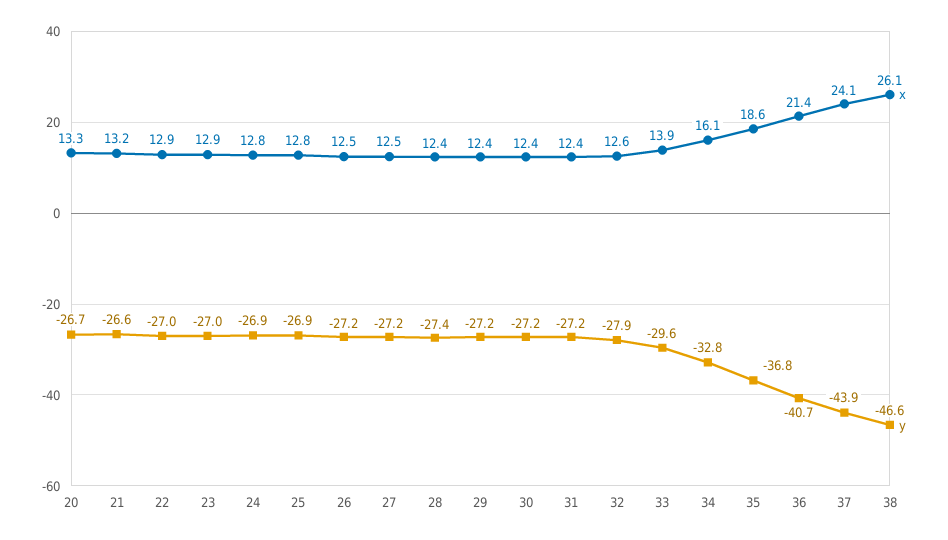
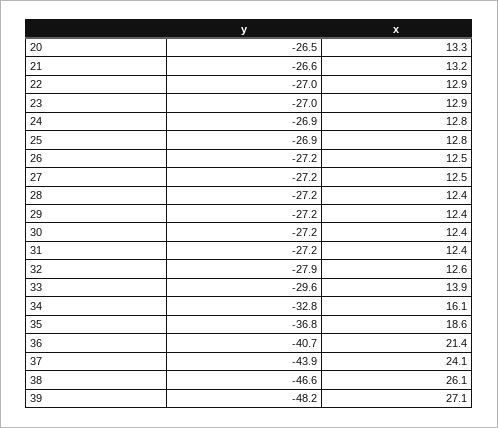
  {
    "x": {
      "20": 13.3,
      "21": 13.2,
      "22": 12.9,
      "23": 12.9,
      "24": 12.8,
      "25": 12.8,
      "26": 12.5,
      "27": 12.5,
      "28": 12.4,
      "29": 12.4,
      "30": 12.4,
      "31": 12.4,
      "32": 12.6,
      "33": 13.9,
      "34": 16.1,
      "35": 18.6,
      "36": 21.4,
      "37": 24.1,
-     "38": 26.1
+     "38": 26.1,
+     "39": 27.1
    },
    "y": {
-     "20": -26.7,
+     "20": -26.5,
      "21": -26.6,
      "22": -27,
      "23": -27,
      "24": -26.9,
      "25": -26.9,
      "26": -27.2,
      "27": -27.2,
-     "28": -27.4,
+     "28": -27.2,
      "29": -27.2,
      "30": -27.2,
      "31": -27.2,
      "32": -27.9,
      "33": -29.6,
      "34": -32.8,
      "35": -36.8,
      "36": -40.7,
      "37": -43.9,
-     "38": -46.6
+     "38": -46.6,
+     "39": -48.2
    }
  }

